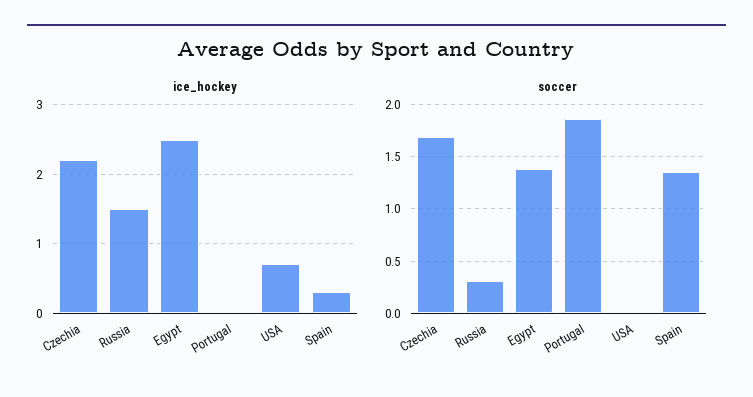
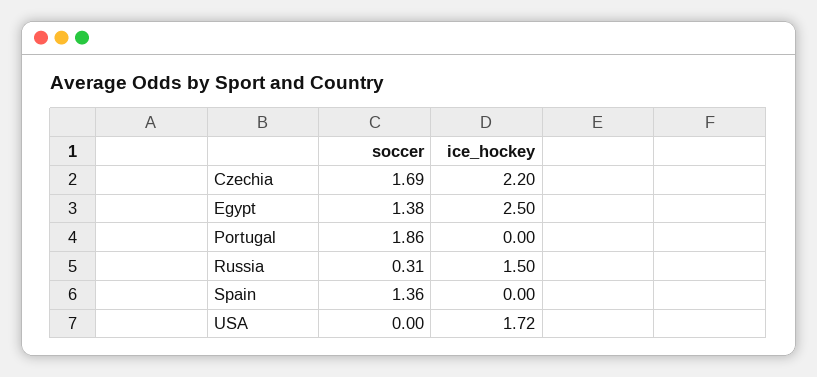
  {
    "ice_hockey": {
      "Czechia": 2.2,
      "Russia": 1.5,
      "Egypt": 2.5,
      "Portugal": 0,
-     "USA": 0.7,
+     "USA": 1.72,
-     "Spain": 0.3
+     "Spain": 0
    },
    "soccer": {
      "Czechia": 1.69,
      "Russia": 0.31,
      "Egypt": 1.38,
      "Portugal": 1.86,
      "USA": 0,
      "Spain": 1.36
    }
  }

